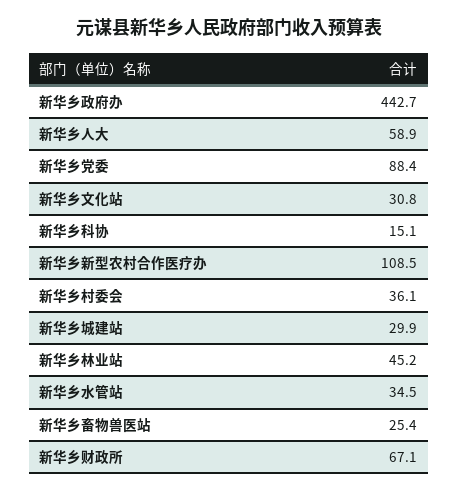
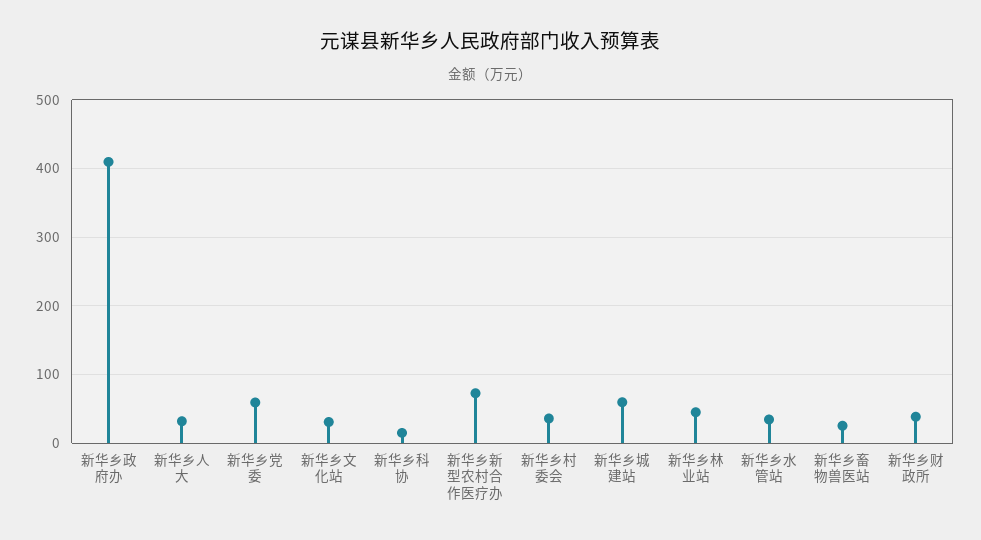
  {
-   "新华乡政府办": 442.7,
+   "新华乡政府办": 410,
-   "新华乡人大": 58.9,
+   "新华乡人大": 30,
-   "新华乡党委": 88.4,
+   "新华乡党委": 60,
    "新华乡文化站": 30.8,
    "新华乡科协": 15.1,
-   "新华乡新型农村合作医疗办": 108.5,
+   "新华乡新型农村合作医疗办": 70,
    "新华乡村委会": 36.1,
-   "新华乡城建站": 29.9,
+   "新华乡城建站": 60,
    "新华乡林业站": 45.2,
    "新华乡水管站": 34.5,
    "新华乡畜物兽医站": 25.4,
-   "新华乡财政所": 67.1
+   "新华乡财政所": 40
  }

